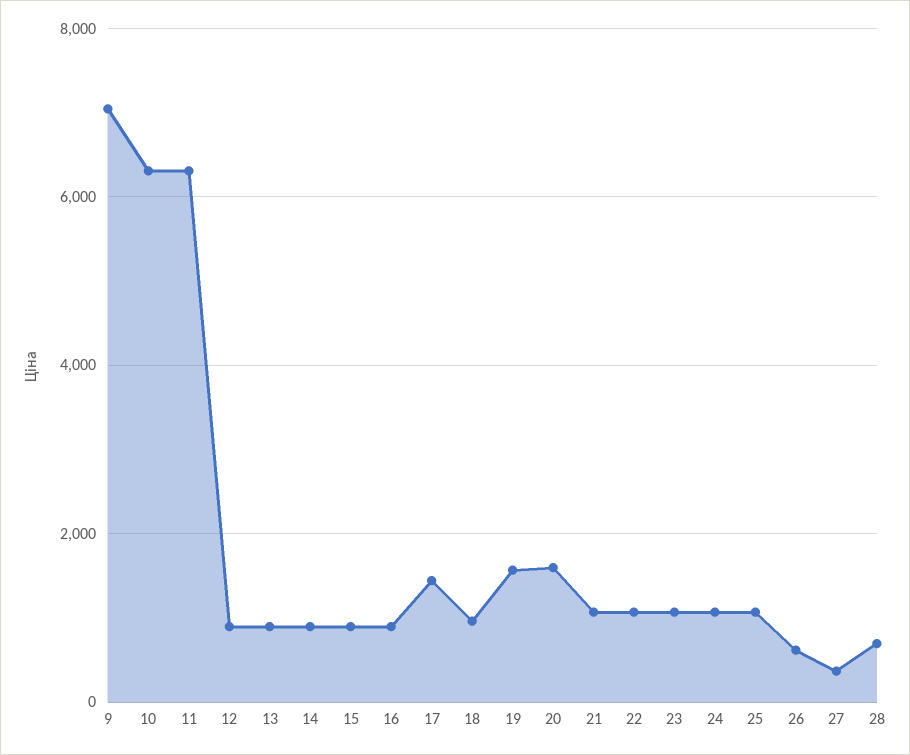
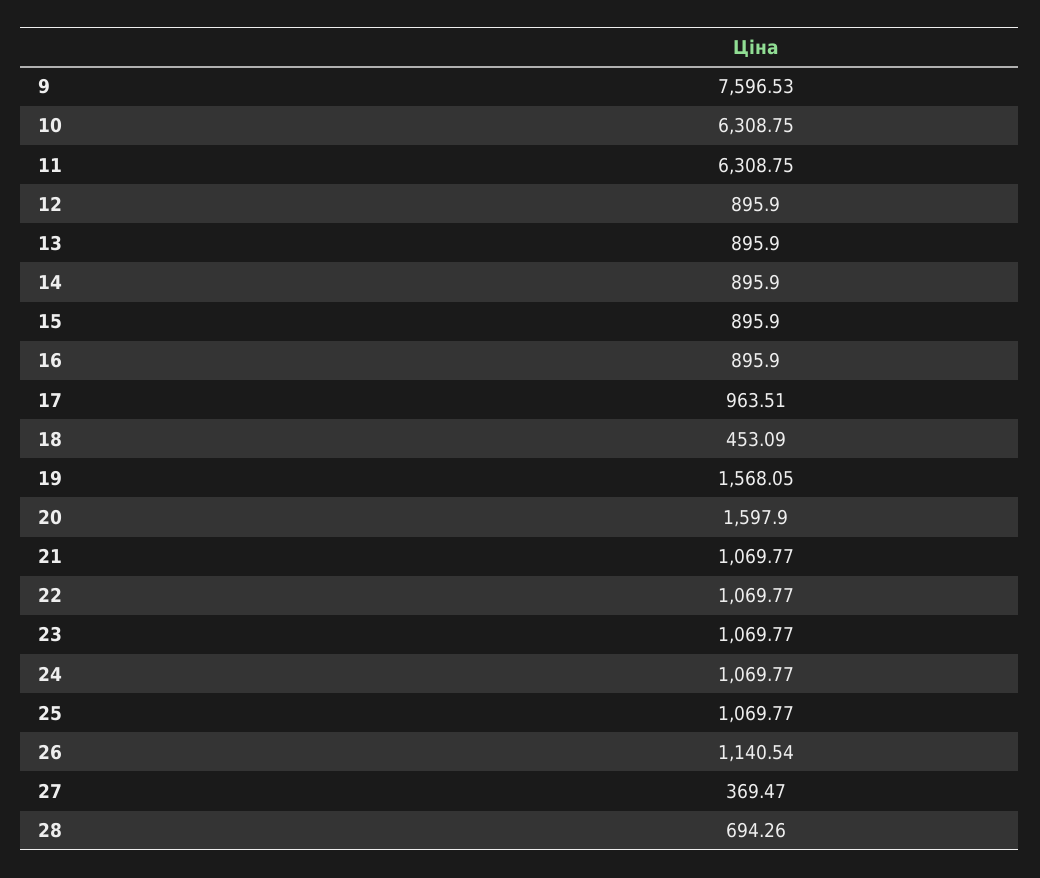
  {
-   "9": 7000,
+   "9": 7596.53,
    "10": 6308.75,
    "11": 6308.75,
    "12": 895.9,
    "13": 895.9,
    "14": 895.9,
    "15": 895.9,
    "16": 895.9,
-   "17": 1400,
+   "17": 963.51,
-   "18": 1000,
+   "18": 453.09,
    "19": 1568.05,
    "20": 1597.9,
    "21": 1069.77,
    "22": 1069.77,
    "23": 1069.77,
    "24": 1069.77,
    "25": 1069.77,
-   "26": 600,
+   "26": 1140.54,
    "27": 369.47,
    "28": 694.26
  }

